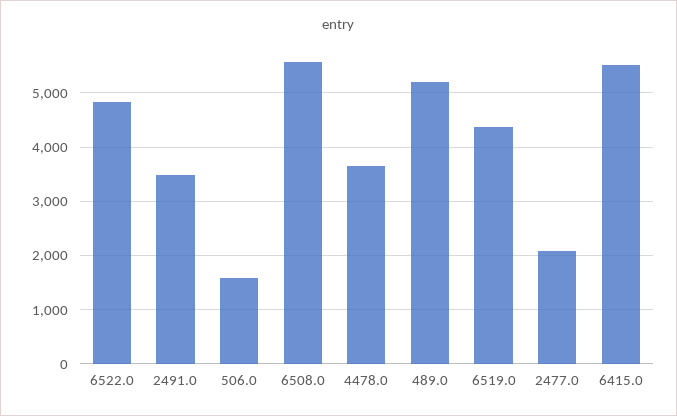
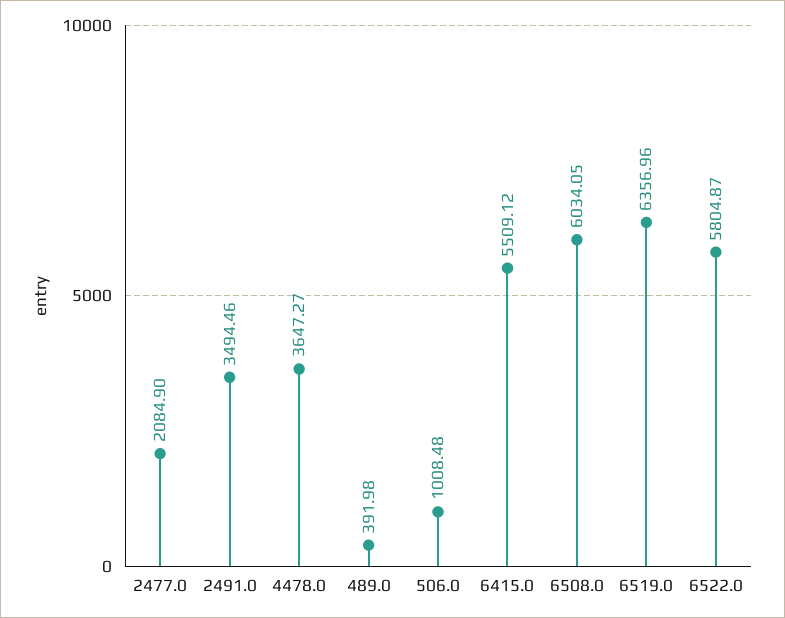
  {
-   "6522.0": 4800,
+   "6522.0": 5804.87,
    "2491.0": 3494.46,
-   "506.0": 1600,
+   "506.0": 1008.48,
-   "6508.0": 5600,
+   "6508.0": 6034.05,
    "4478.0": 3647.27,
-   "489.0": 5200,
+   "489.0": 391.98,
-   "6519.0": 4400,
+   "6519.0": 6356.96,
    "2477.0": 2084.9,
    "6415.0": 5509.12
  }

